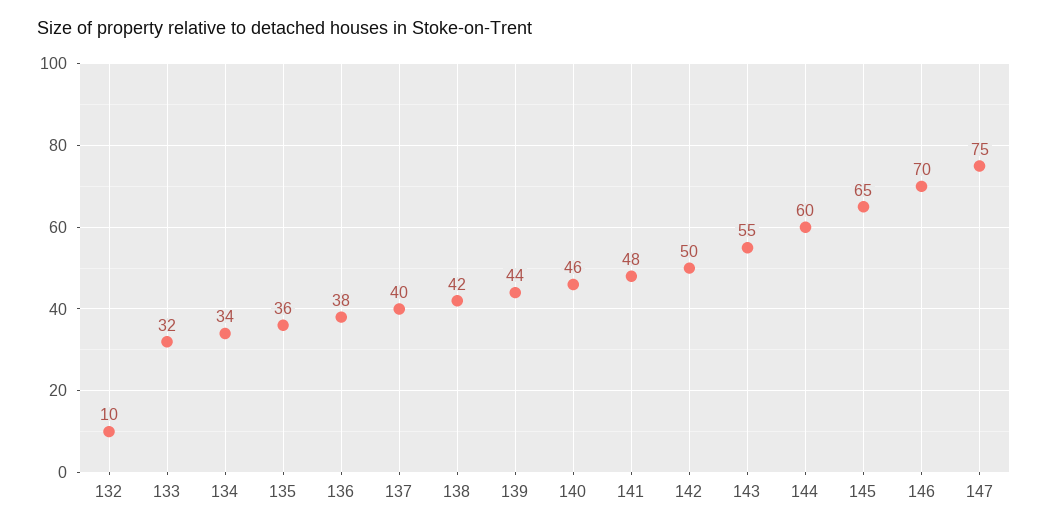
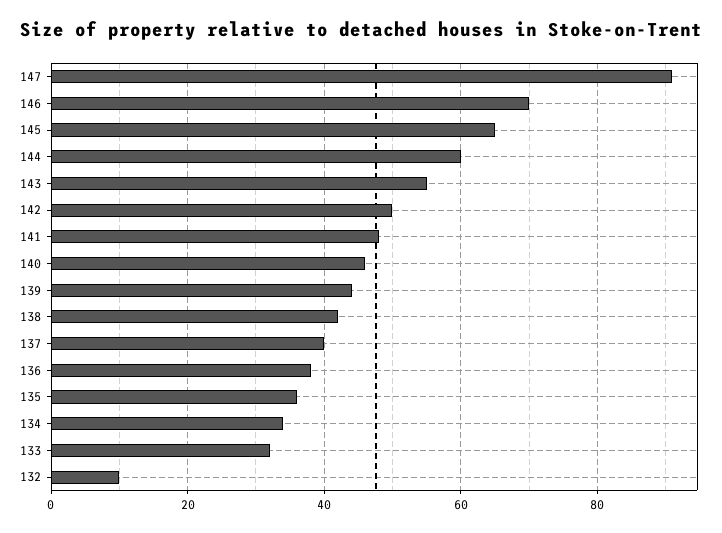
  {
    "132": 10,
    "133": 32,
    "134": 34,
    "135": 36,
    "136": 38,
    "137": 40,
    "138": 42,
    "139": 44,
    "140": 46,
    "141": 48,
    "142": 50,
    "143": 55,
    "144": 60,
    "145": 65,
    "146": 70,
-   "147": 75
+   "147": 90
  }

